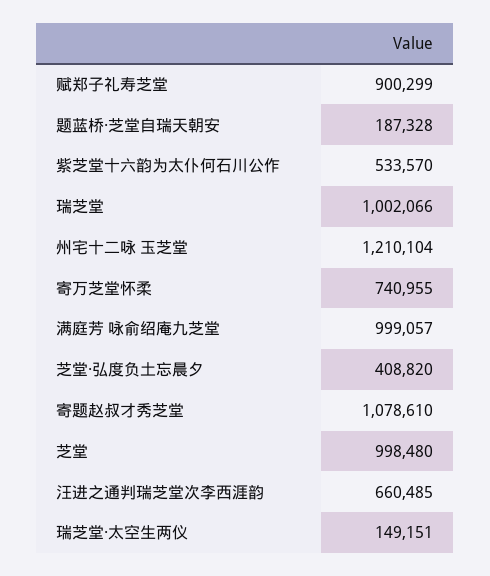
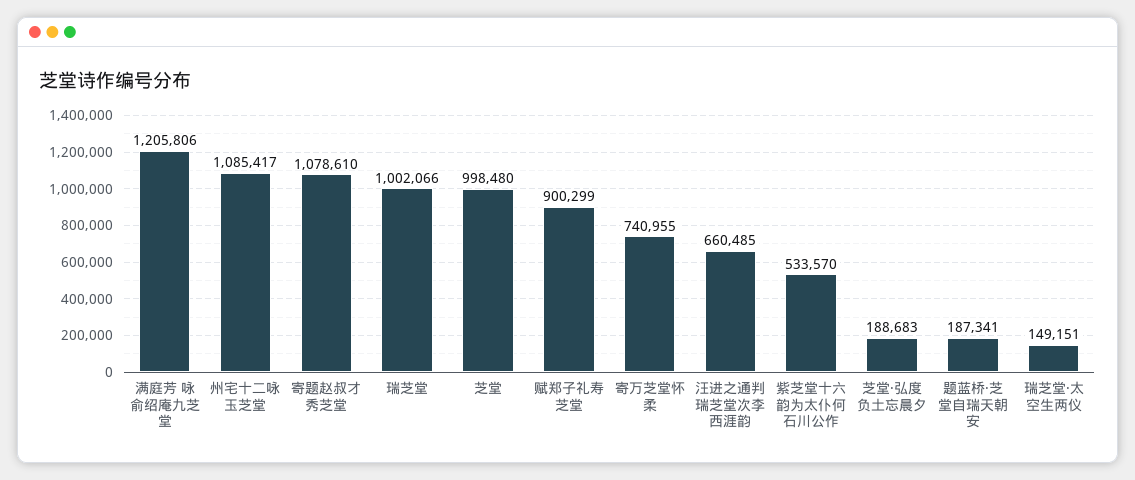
  {
    "赋郑子礼寿芝堂": 900299,
-   "题蓝桥·芝堂自瑞天朝安": 187328,
+   "题蓝桥·芝堂自瑞天朝安": 187341,
    "紫芝堂十六韵为太仆何石川公作": 533570,
    "瑞芝堂": 1002066,
-   "州宅十二咏 玉芝堂": 1210104,
+   "州宅十二咏 玉芝堂": 1085417,
    "寄万芝堂怀柔": 740955,
-   "满庭芳 咏俞绍庵九芝堂": 999057,
+   "满庭芳 咏俞绍庵九芝堂": 1205806,
-   "芝堂·弘度负土忘晨夕": 408820,
+   "芝堂·弘度负土忘晨夕": 188683,
    "寄题赵叔才秀芝堂": 1078610,
    "芝堂": 998480,
    "汪进之通判瑞芝堂次李西涯韵": 660485,
    "瑞芝堂·太空生两仪": 149151
  }

